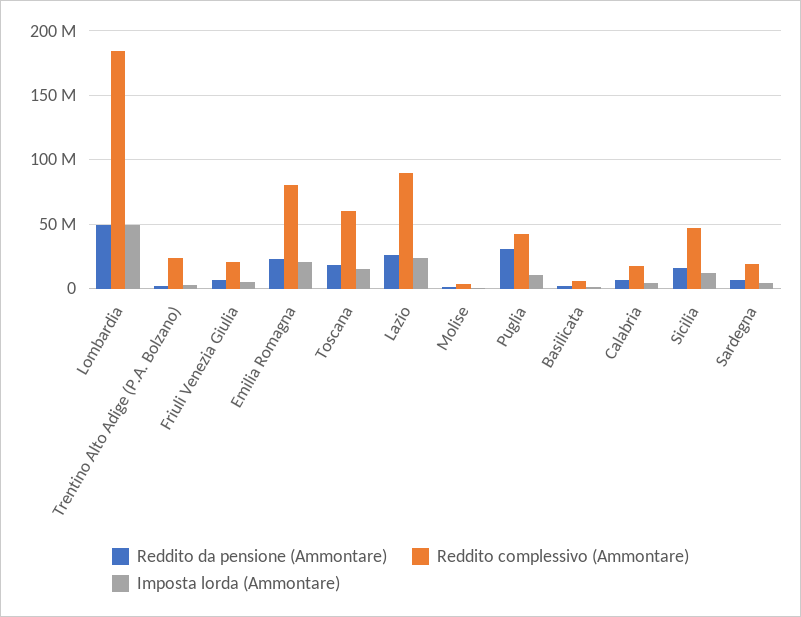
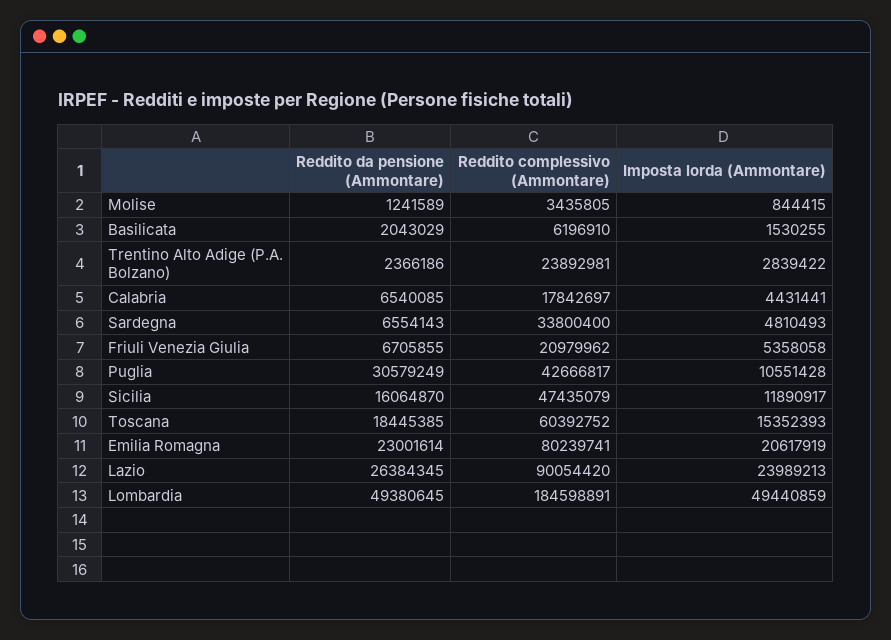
  {
    "Reddito da pensione (Ammontare)": {
      "Lombardia": 49380645,
      "Trentino Alto Adige (P.A. Bolzano)": 2366186,
      "Friuli Venezia Giulia": 6705855,
      "Emilia Romagna": 23001614,
      "Toscana": 18445385,
      "Lazio": 26384345,
      "Molise": 1241589,
      "Puglia": 30579249,
      "Basilicata": 2043029,
      "Calabria": 6540085,
      "Sicilia": 16064870,
      "Sardegna": 6554143
    },
    "Reddito complessivo (Ammontare)": {
      "Lombardia": 184598891,
      "Trentino Alto Adige (P.A. Bolzano)": 23892981,
      "Friuli Venezia Giulia": 20979962,
      "Emilia Romagna": 80239741,
      "Toscana": 60392752,
      "Lazio": 90054420,
      "Molise": 3435805,
      "Puglia": 42666817,
      "Basilicata": 6196910,
      "Calabria": 17842697,
      "Sicilia": 47435079,
-     "Sardegna": 20000000
+     "Sardegna": 33800400
    },
    "Imposta lorda (Ammontare)": {
      "Lombardia": 49440859,
      "Trentino Alto Adige (P.A. Bolzano)": 2839422,
      "Friuli Venezia Giulia": 5358058,
      "Emilia Romagna": 20617919,
      "Toscana": 15352393,
      "Lazio": 23989213,
      "Molise": 844415,
      "Puglia": 10551428,
      "Basilicata": 1530255,
      "Calabria": 4431441,
      "Sicilia": 11890917,
      "Sardegna": 4810493
    }
  }

